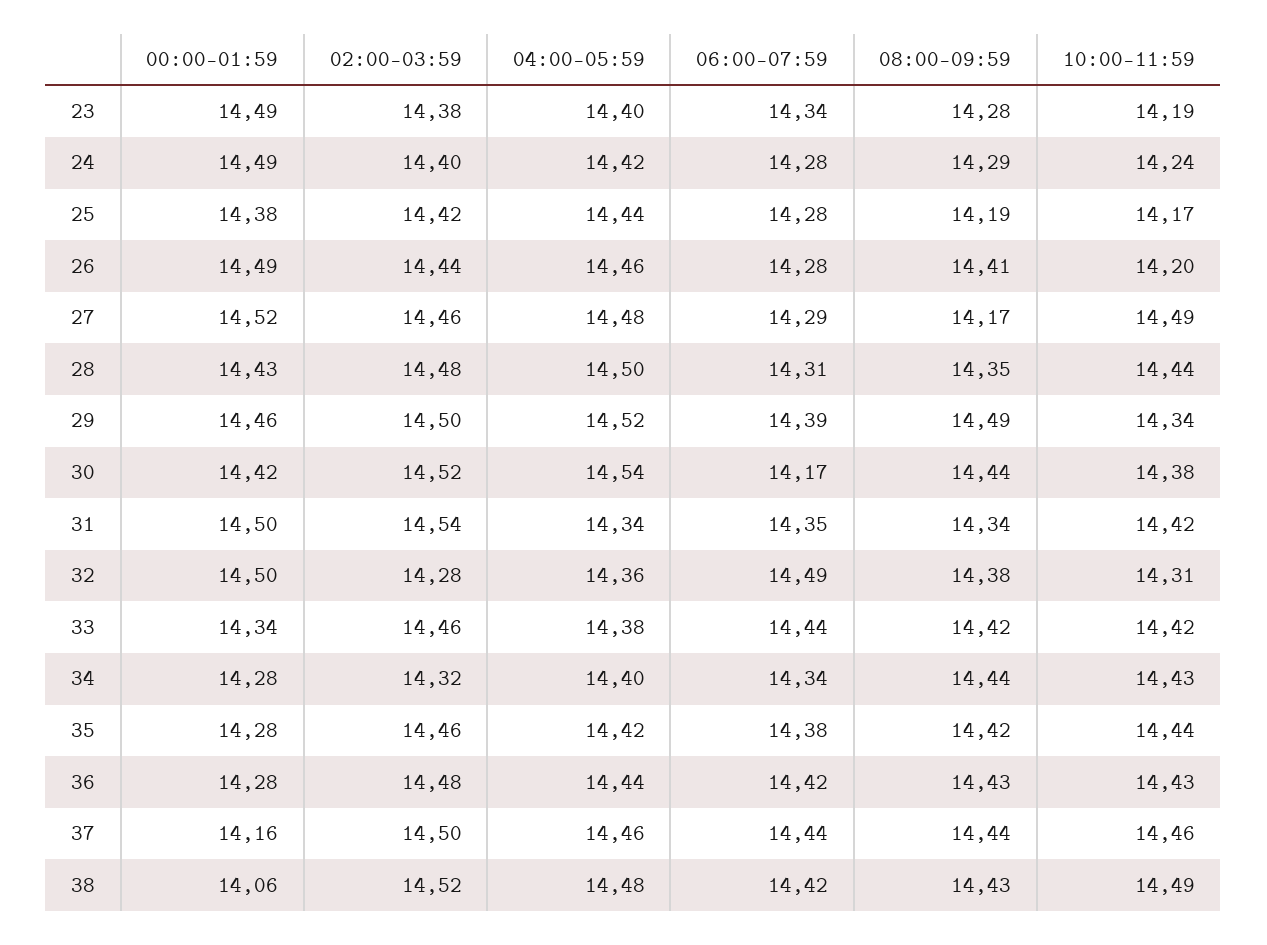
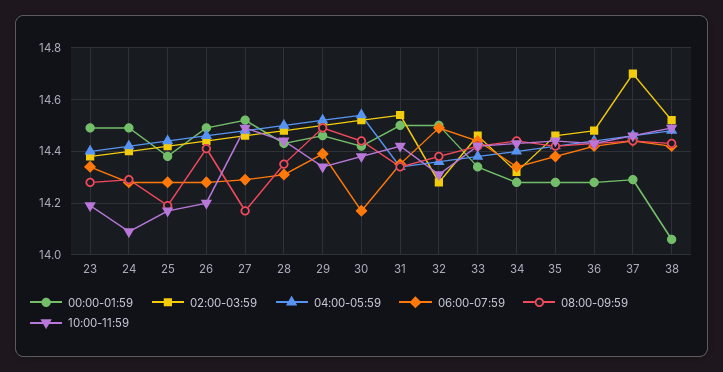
  {
    "00:00-01:59": {
      "23": 14.49,
      "24": 14.49,
      "25": 14.38,
      "26": 14.49,
      "27": 14.52,
      "28": 14.43,
      "29": 14.46,
      "30": 14.42,
      "31": 14.5,
      "32": 14.5,
      "33": 14.34,
      "34": 14.28,
      "35": 14.28,
      "36": 14.28,
-     "37": 14.16,
+     "37": 14.3,
      "38": 14.06
    },
    "02:00-03:59": {
      "23": 14.38,
      "24": 14.4,
      "25": 14.42,
      "26": 14.44,
      "27": 14.46,
      "28": 14.48,
      "29": 14.5,
      "30": 14.52,
      "31": 14.54,
      "32": 14.28,
      "33": 14.46,
      "34": 14.32,
      "35": 14.46,
      "36": 14.48,
-     "37": 14.5,
+     "37": 14.7,
      "38": 14.52
    },
    "04:00-05:59": {
      "23": 14.4,
      "24": 14.42,
      "25": 14.44,
      "26": 14.46,
      "27": 14.48,
      "28": 14.5,
      "29": 14.52,
      "30": 14.54,
      "31": 14.34,
      "32": 14.36,
      "33": 14.38,
      "34": 14.4,
      "35": 14.42,
      "36": 14.44,
      "37": 14.46,
      "38": 14.48
    },
    "06:00-07:59": {
      "23": 14.34,
      "24": 14.28,
      "25": 14.28,
      "26": 14.28,
      "27": 14.29,
      "28": 14.31,
      "29": 14.39,
      "30": 14.17,
      "31": 14.35,
      "32": 14.49,
      "33": 14.44,
      "34": 14.34,
      "35": 14.38,
      "36": 14.42,
      "37": 14.44,
      "38": 14.42
    },
    "08:00-09:59": {
      "23": 14.28,
      "24": 14.29,
      "25": 14.19,
      "26": 14.41,
      "27": 14.17,
      "28": 14.35,
      "29": 14.49,
      "30": 14.44,
      "31": 14.34,
      "32": 14.38,
      "33": 14.42,
      "34": 14.44,
      "35": 14.42,
      "36": 14.43,
      "37": 14.44,
      "38": 14.43
    },
    "10:00-11:59": {
      "23": 14.19,
-     "24": 14.24,
+     "24": 14.1,
      "25": 14.17,
      "26": 14.2,
      "27": 14.49,
      "28": 14.44,
      "29": 14.34,
      "30": 14.38,
      "31": 14.42,
      "32": 14.31,
      "33": 14.42,
      "34": 14.43,
      "35": 14.44,
      "36": 14.43,
      "37": 14.46,
      "38": 14.49
    }
  }

